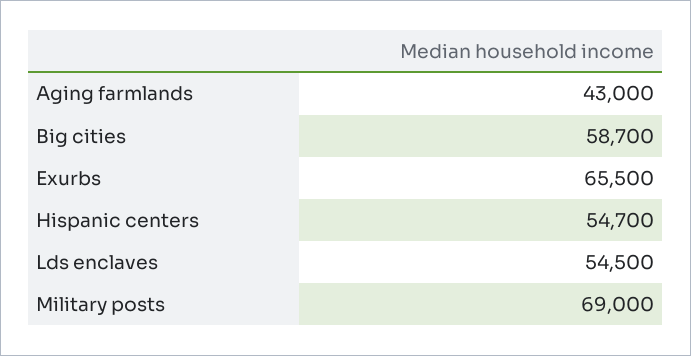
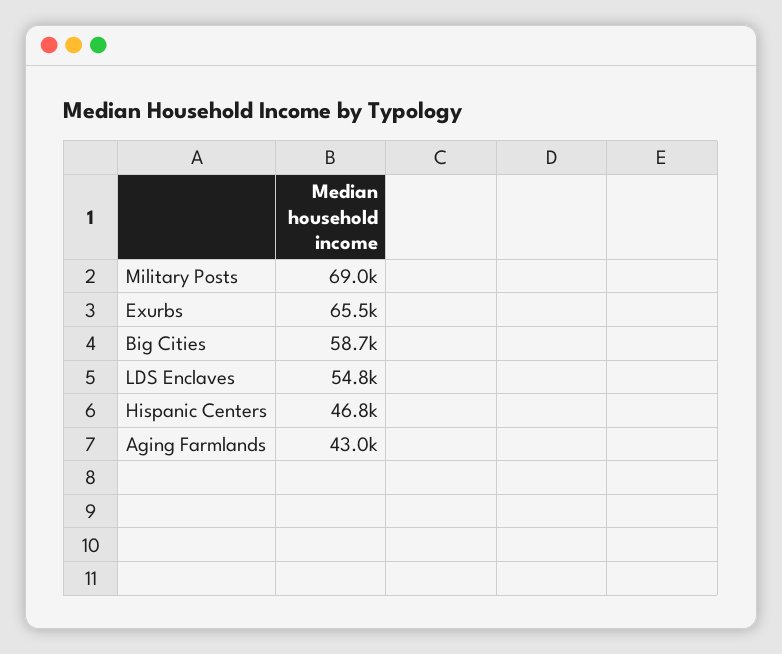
  {
    "Aging farmlands": 43000,
    "Big cities": 58700,
    "Exurbs": 65500,
-   "Hispanic centers": 54700,
+   "Hispanic centers": 46800,
-   "Lds enclaves": 54500,
+   "Lds enclaves": 54800,
    "Military posts": 69000
  }

